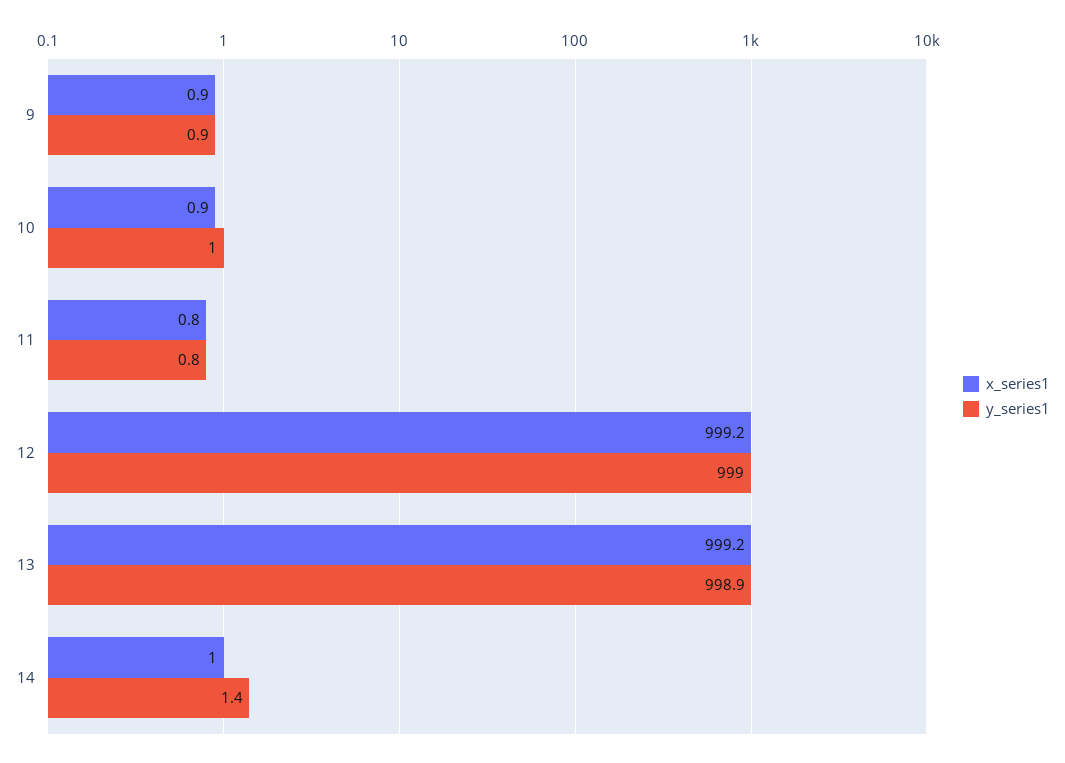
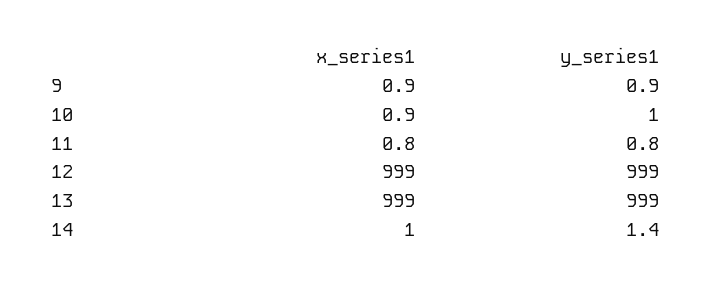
  {
    "x_series1": {
      "9": 0.9,
      "10": 0.9,
      "11": 0.8,
-     "12": 999.2,
+     "12": 999,
-     "13": 999.2,
+     "13": 999,
      "14": 1
    },
    "y_series1": {
      "9": 0.9,
      "10": 1,
      "11": 0.8,
      "12": 999,
-     "13": 998.9,
+     "13": 999,
      "14": 1.4
    }
  }

